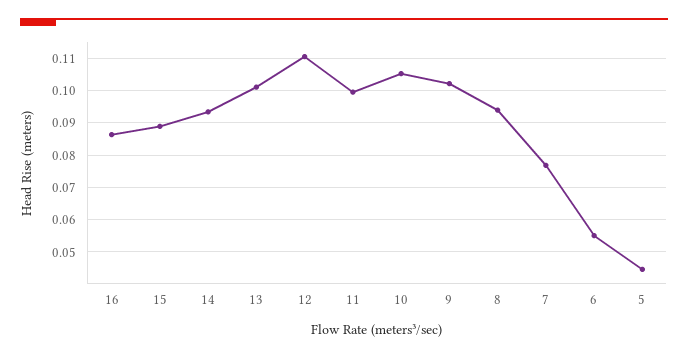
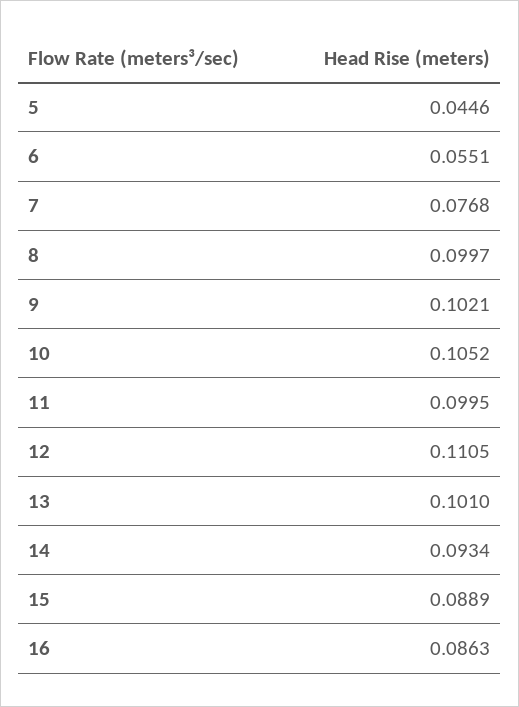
  {
    "16": 0.0863,
    "15": 0.0889,
    "14": 0.0934,
    "13": 0.101,
    "12": 0.1105,
    "11": 0.0995,
    "10": 0.1052,
    "9": 0.1021,
-   "8": 0.094,
+   "8": 0.0997,
    "7": 0.0768,
    "6": 0.0551,
    "5": 0.0446
  }

